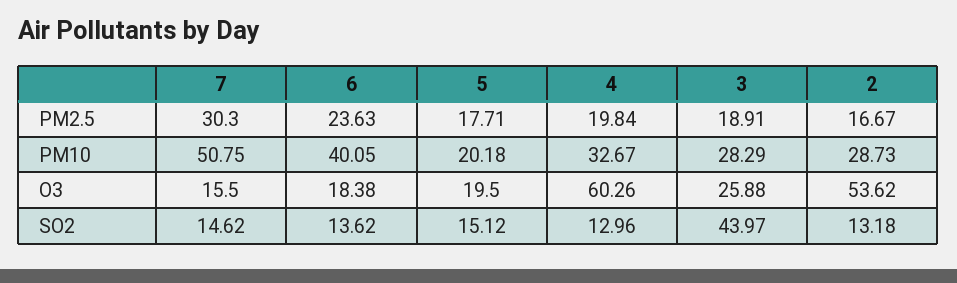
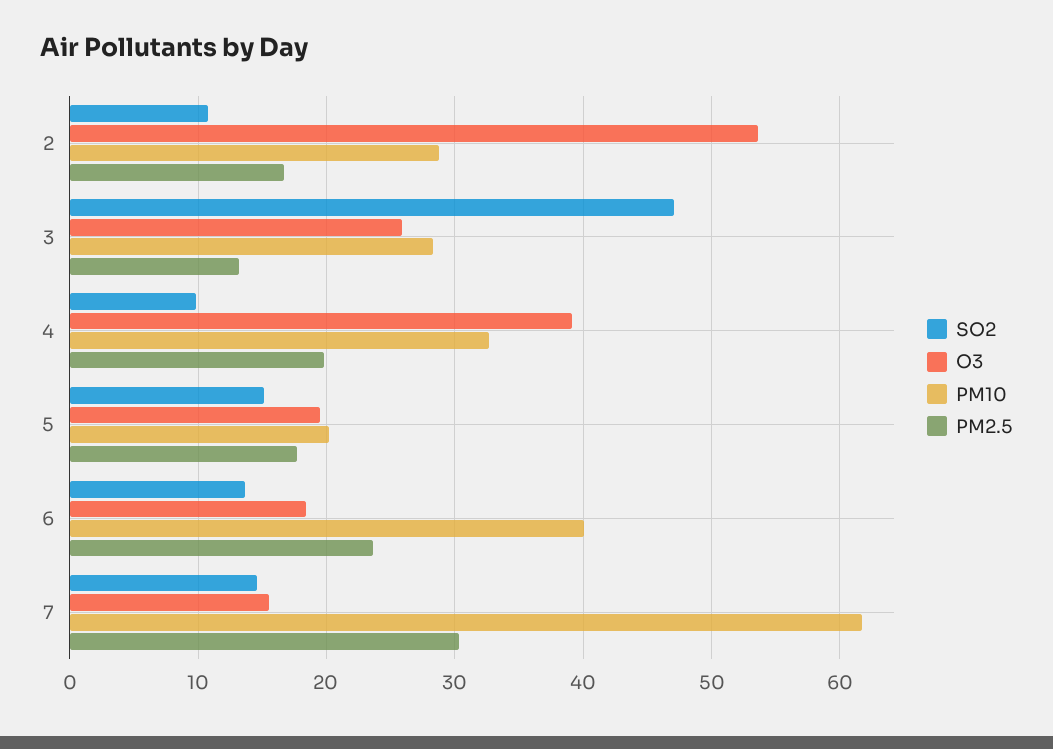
  {
    "PM2.5": {
      "7": 30.3,
      "6": 23.63,
      "5": 17.71,
      "4": 19.84,
-     "3": 18.91,
+     "3": 13,
      "2": 16.67
    },
    "PM10": {
-     "7": 50.75,
+     "7": 62,
      "6": 40.05,
      "5": 20.18,
      "4": 32.67,
      "3": 28.29,
      "2": 28.73
    },
    "O3": {
      "7": 15.5,
      "6": 18.38,
      "5": 19.5,
-     "4": 60.26,
+     "4": 39,
      "3": 25.88,
      "2": 53.62
    },
    "SO2": {
      "7": 14.62,
      "6": 13.62,
      "5": 15.12,
-     "4": 12.96,
+     "4": 10,
-     "3": 43.97,
+     "3": 47,
-     "2": 13.18
+     "2": 11
    }
  }

